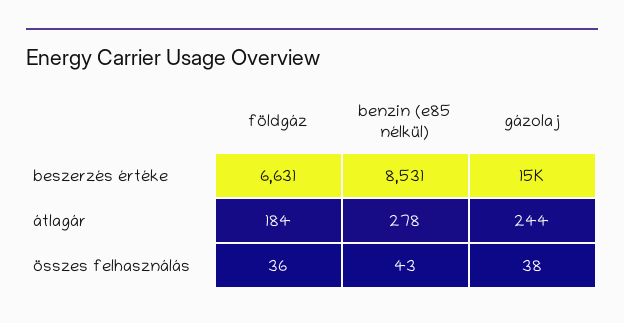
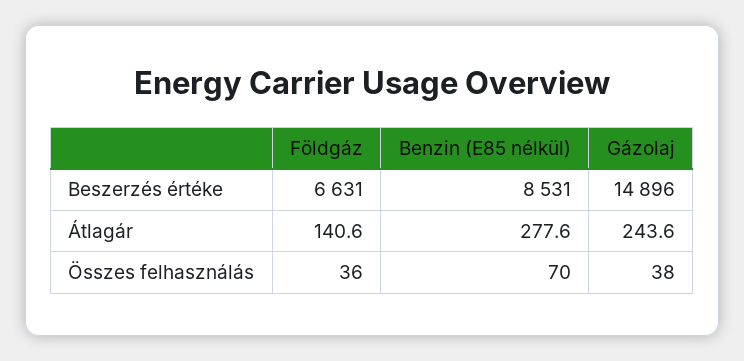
  {
    "földgáz": {
      "beszerzés értéke": 6631,
-     "átlagár": 184,
+     "átlagár": 140.6,
      "összes felhasználás": 36
    },
    "benzin (e85 nélkül)": {
      "beszerzés értéke": 8531,
      "átlagár": 277.6,
-     "összes felhasználás": 43
+     "összes felhasználás": 70
    },
    "gázolaj": {
      "beszerzés értéke": 14896,
      "átlagár": 243.6,
      "összes felhasználás": 38
    }
  }

